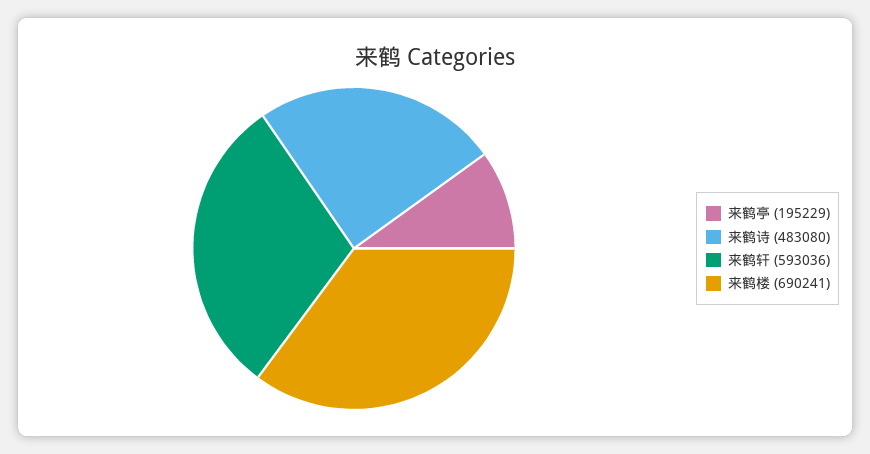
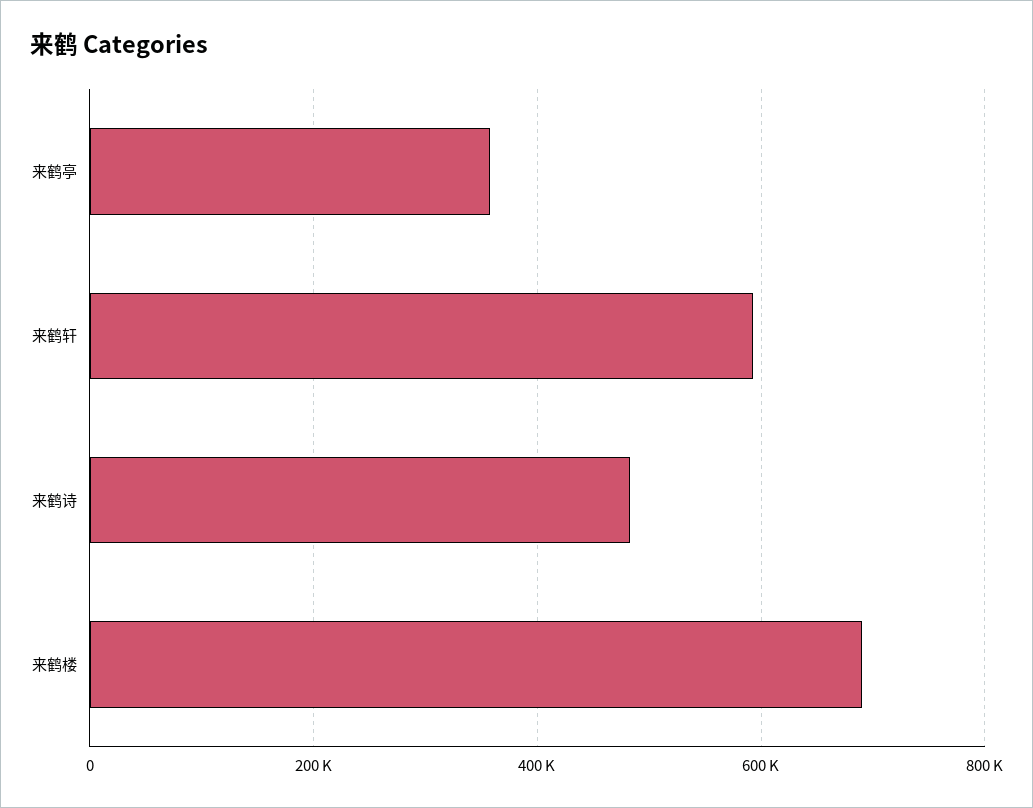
  {
-   "来鹤亭": 195229,
+   "来鹤亭": 360000,
    "来鹤诗": 483080,
    "来鹤轩": 593036,
    "来鹤楼": 690241
  }

